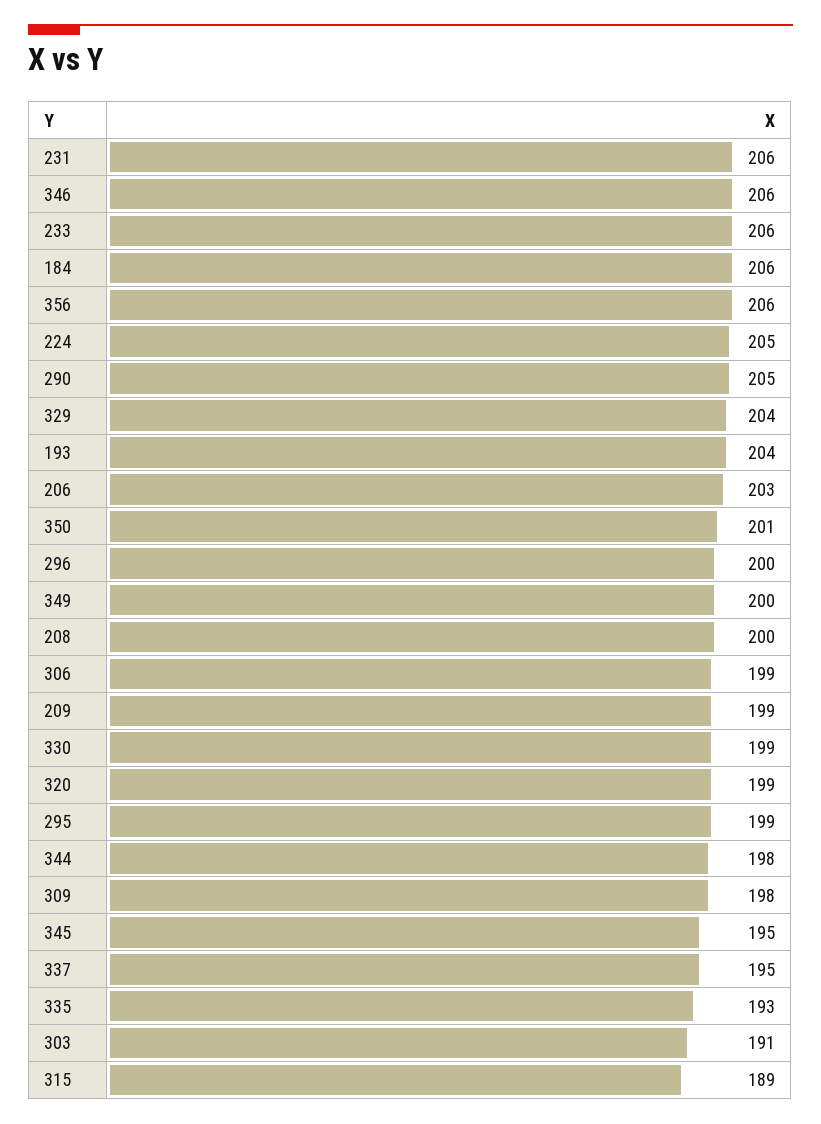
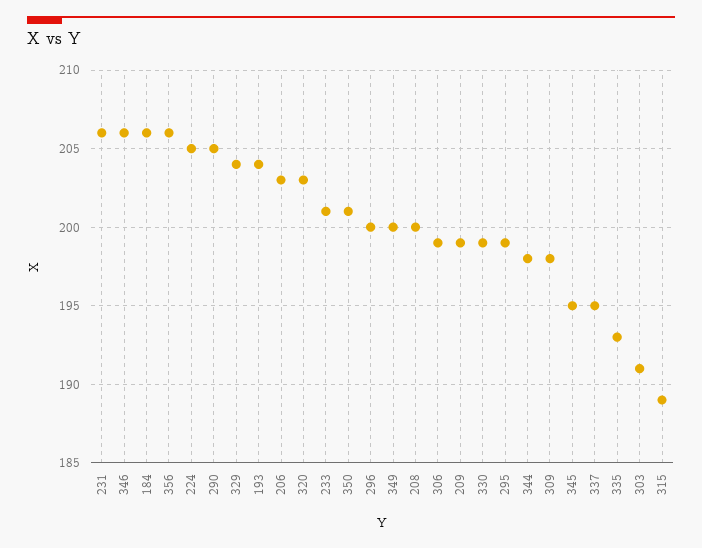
  {
    "231": 206,
    "346": 206,
-   "233": 206,
+   "233": 201,
    "184": 206,
    "356": 206,
    "224": 205,
    "290": 205,
    "329": 204,
    "193": 204,
    "206": 203,
    "350": 201,
    "296": 200,
    "349": 200,
    "208": 200,
    "306": 199,
    "209": 199,
    "330": 199,
-   "320": 199,
+   "320": 203,
    "295": 199,
    "344": 198,
    "309": 198,
    "345": 195,
    "337": 195,
    "335": 193,
    "303": 191,
    "315": 189
  }

